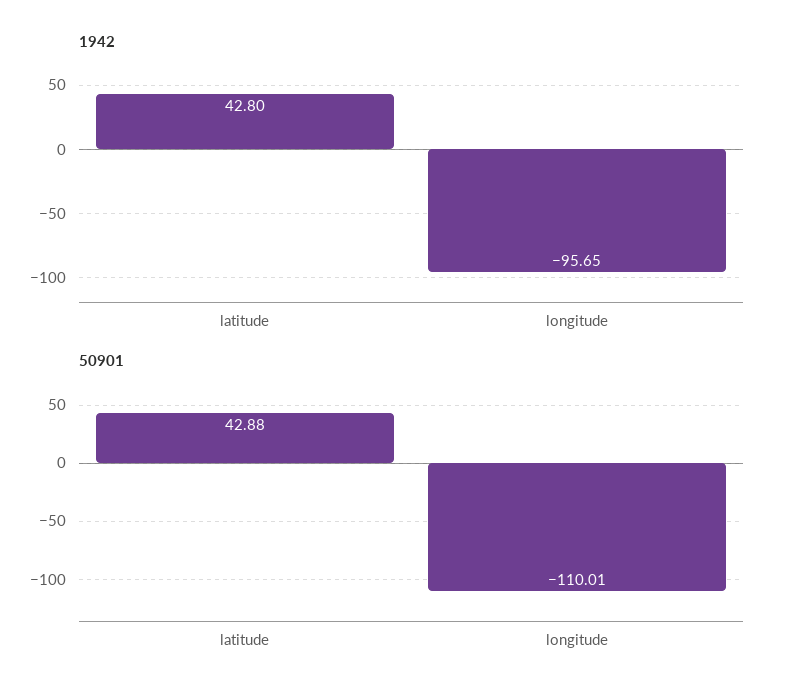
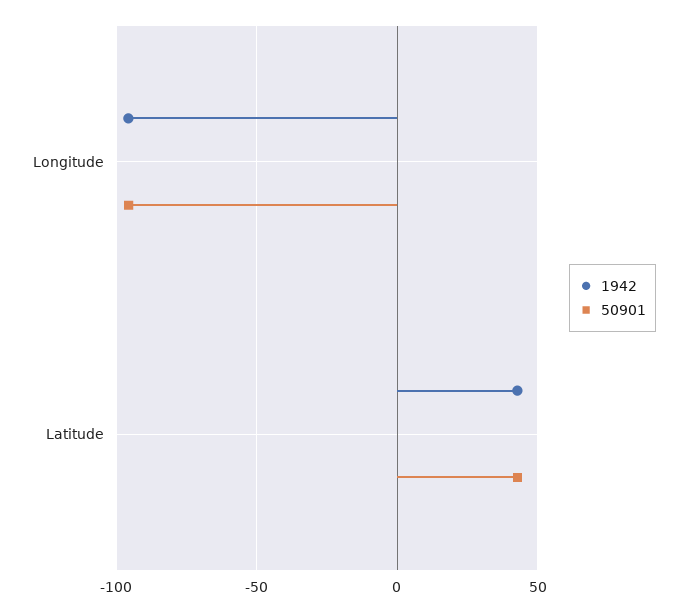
  {
    "1942": {
      "latitude": 42.8,
      "longitude": -95.65
    },
    "50901": {
      "latitude": 42.88,
-     "longitude": -110.01
+     "longitude": -95
    }
  }

